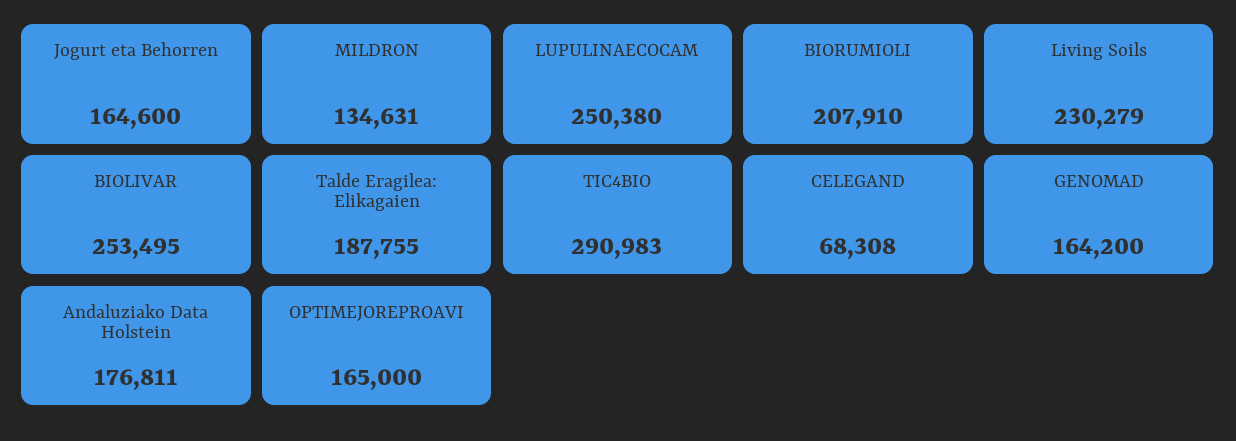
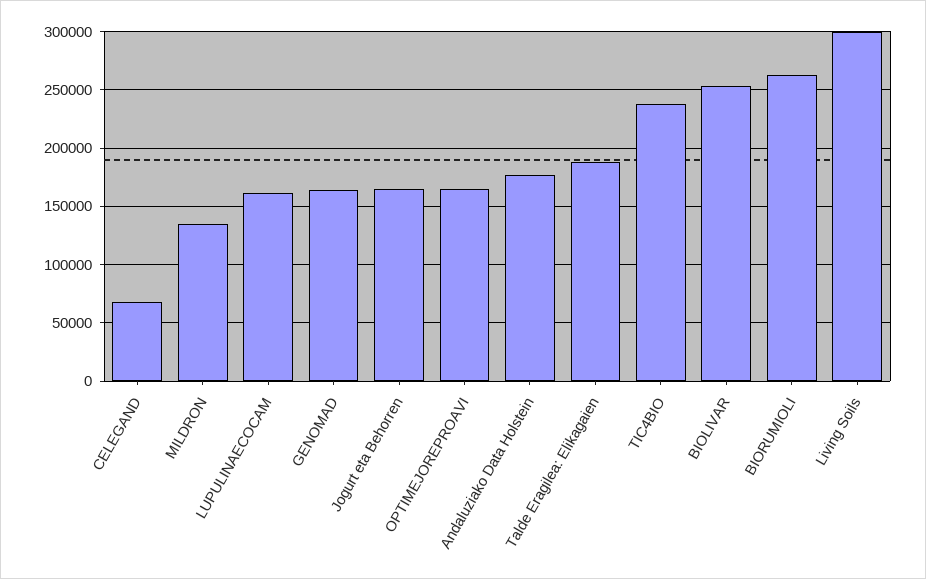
  {
    "Jogurt eta Behorren": 164600,
    "MILDRON": 134631,
-   "LUPULINAECOCAM": 250380,
+   "LUPULINAECOCAM": 160000,
-   "BIORUMIOLI": 207910,
+   "BIORUMIOLI": 260000,
-   "Living Soils": 230279,
+   "Living Soils": 300000,
    "BIOLIVAR": 253495,
    "Talde Eragilea: Elikagaien": 187755,
-   "TIC4BIO": 290983,
+   "TIC4BIO": 240000,
    "CELEGAND": 68308,
    "GENOMAD": 164200,
    "Andaluziako Data Holstein": 176811,
    "OPTIMEJOREPROAVI": 165000
  }

